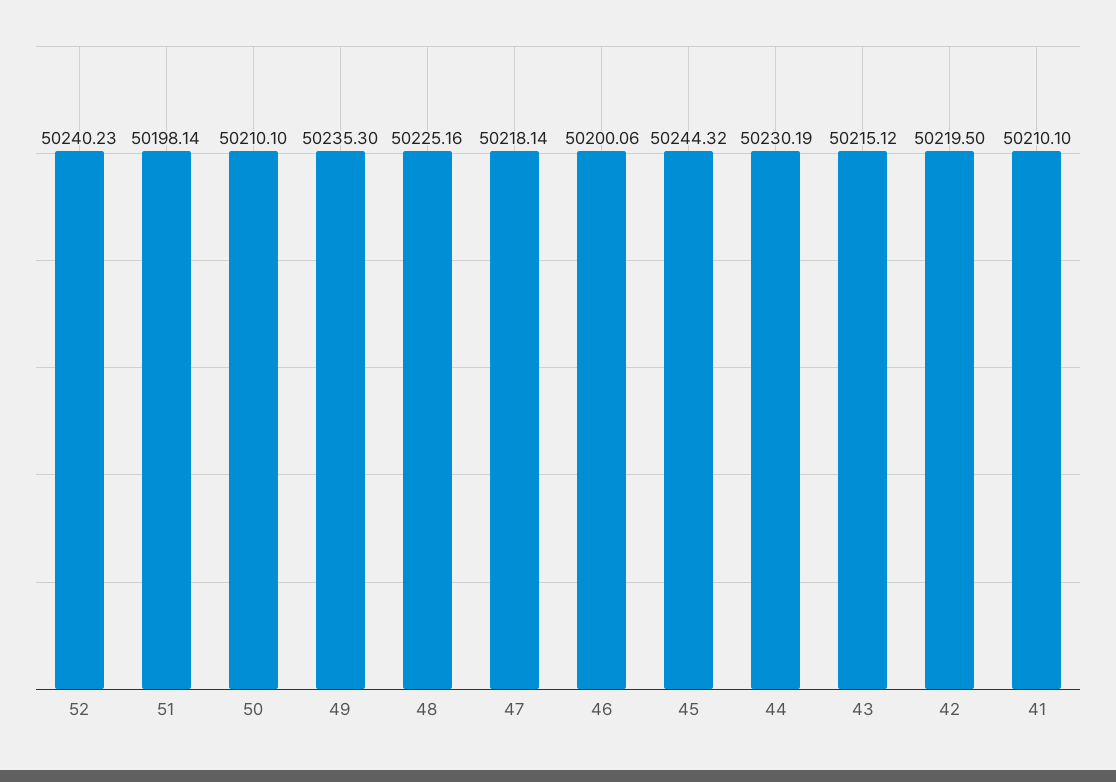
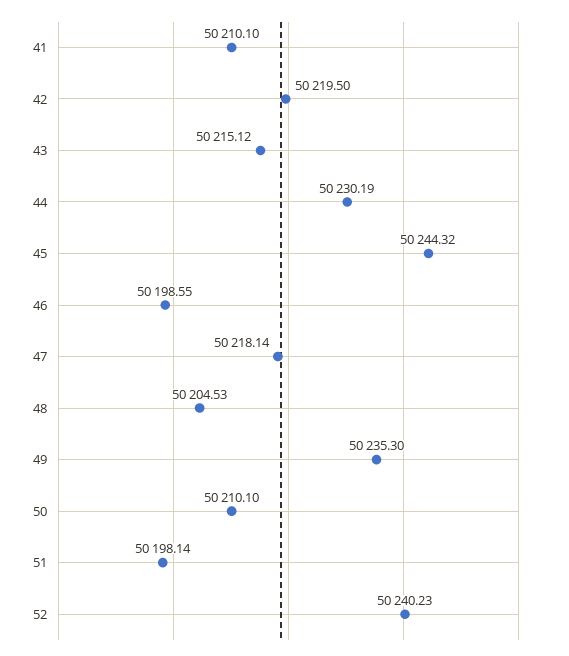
  {
    "52": 50240.23,
    "51": 50198.14,
    "50": 50210.1,
    "49": 50235.3,
-   "48": 50225.16,
+   "48": 50204.53,
    "47": 50218.14,
-   "46": 50200.06,
+   "46": 50198.55,
    "45": 50244.32,
    "44": 50230.19,
    "43": 50215.12,
    "42": 50219.5,
    "41": 50210.1
  }

